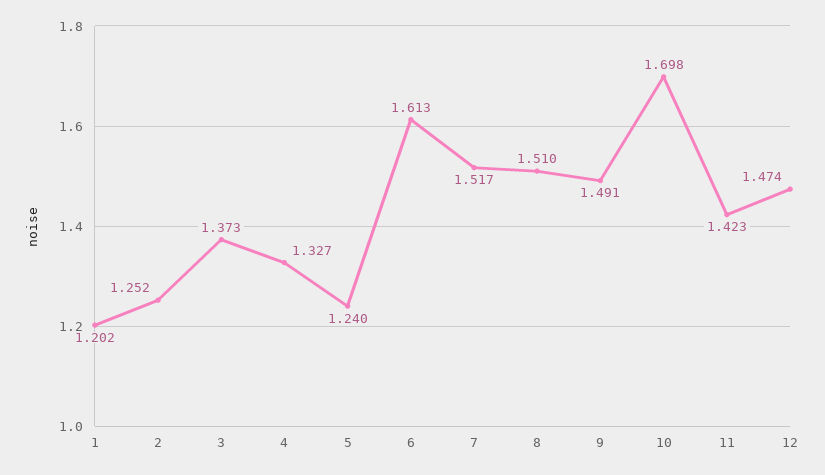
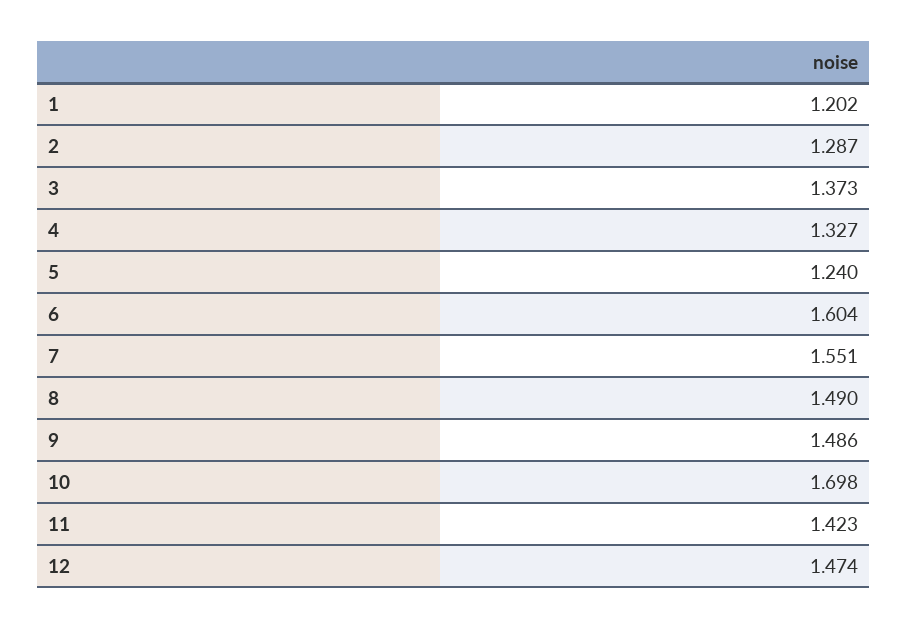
  {
    "1": 1.202,
-   "2": 1.252,
+   "2": 1.287,
    "3": 1.373,
    "4": 1.327,
    "5": 1.24,
-   "6": 1.613,
+   "6": 1.604,
-   "7": 1.517,
+   "7": 1.551,
-   "8": 1.51,
+   "8": 1.49,
-   "9": 1.491,
+   "9": 1.486,
    "10": 1.698,
    "11": 1.423,
    "12": 1.474
  }

